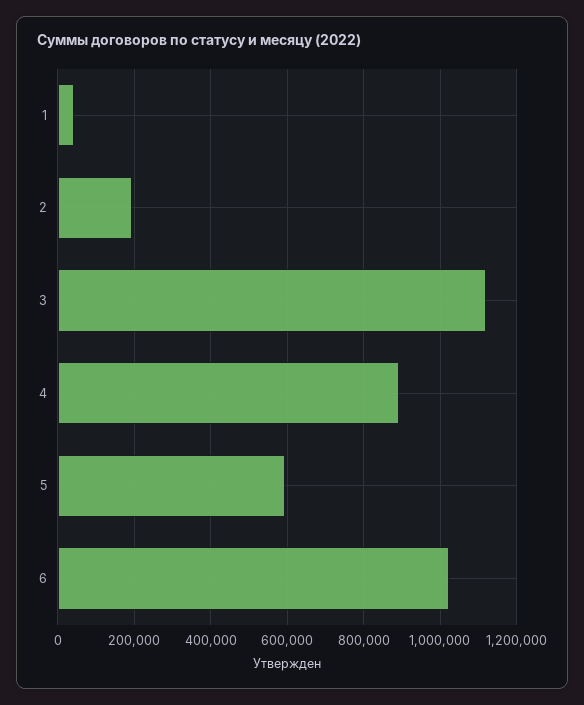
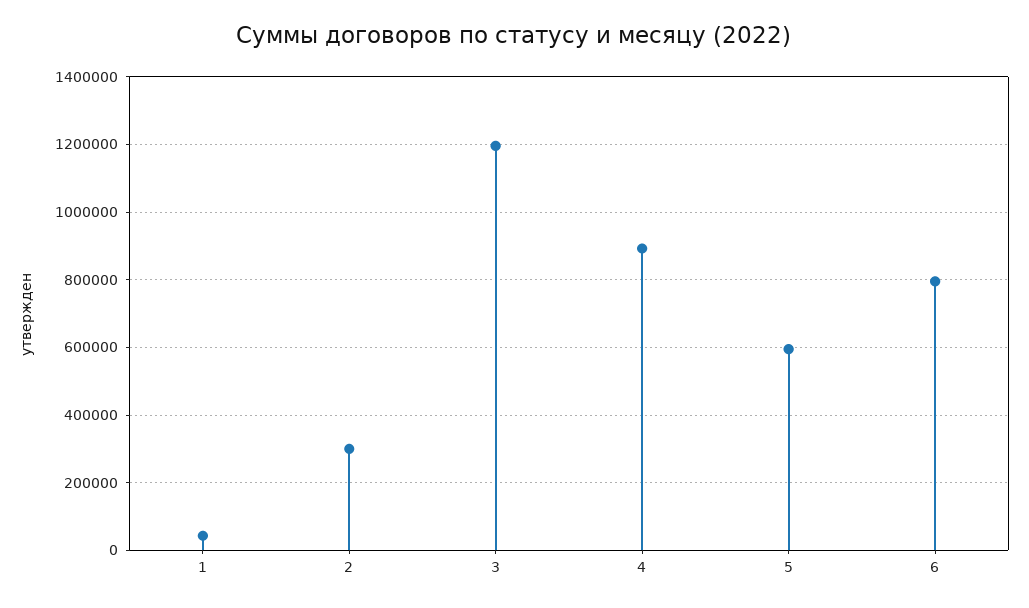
  {
    "1": 40000,
-   "2": 200000,
+   "2": 300000,
-   "3": 1120000,
+   "3": 1200000,
    "4": 900000,
    "5": 600000,
-   "6": 1020000
+   "6": 800000
  }

